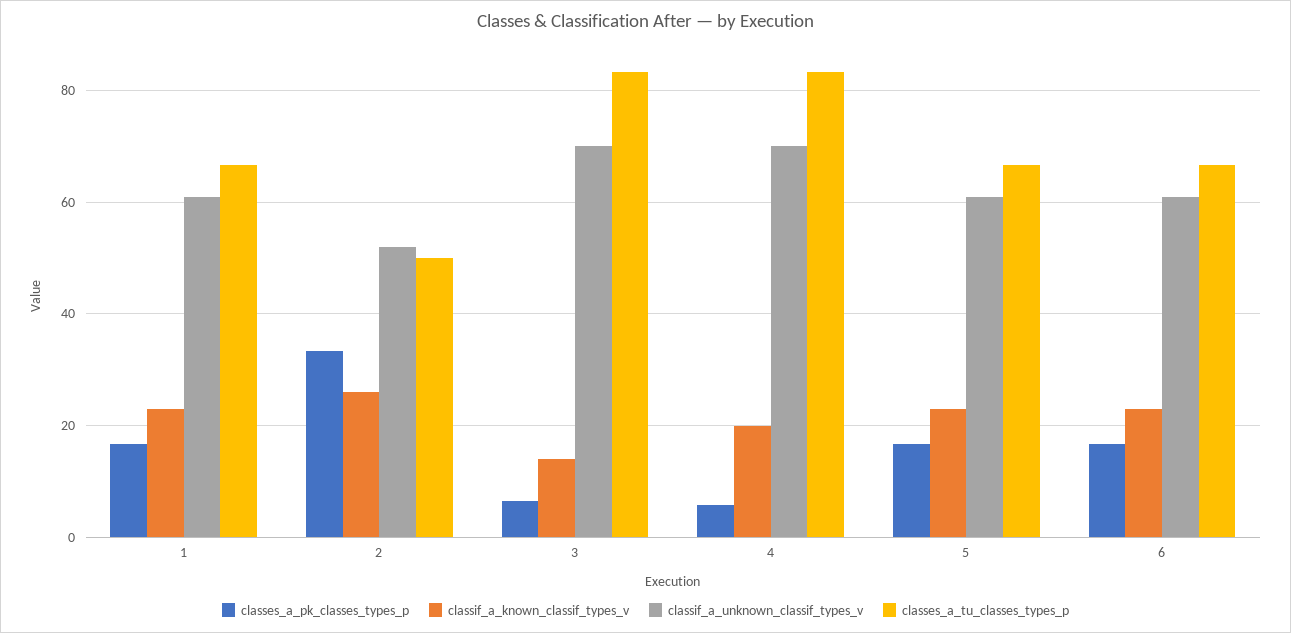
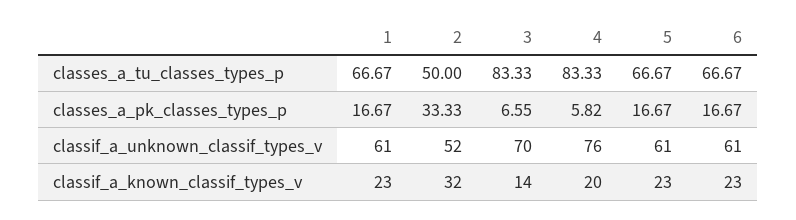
  {
    "classes_a_pk_classes_types_p": {
      "1": 16.67,
      "2": 33.33,
      "3": 6.55,
      "4": 5.82,
      "5": 16.67,
      "6": 16.67
    },
    "classif_a_known_classif_types_v": {
      "1": 23,
-     "2": 26,
+     "2": 32,
      "3": 14,
      "4": 20,
      "5": 23,
      "6": 23
    },
    "classif_a_unknown_classif_types_v": {
      "1": 61,
      "2": 52,
      "3": 70,
-     "4": 70,
+     "4": 76,
      "5": 61,
      "6": 61
    },
    "classes_a_tu_classes_types_p": {
      "1": 66.67,
      "2": 50,
      "3": 83.33,
      "4": 83.33,
      "5": 66.67,
      "6": 66.67
    }
  }

